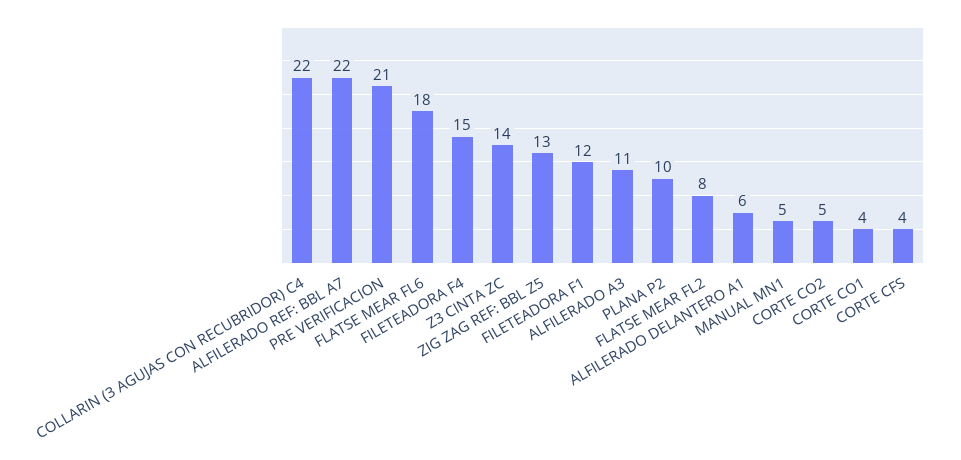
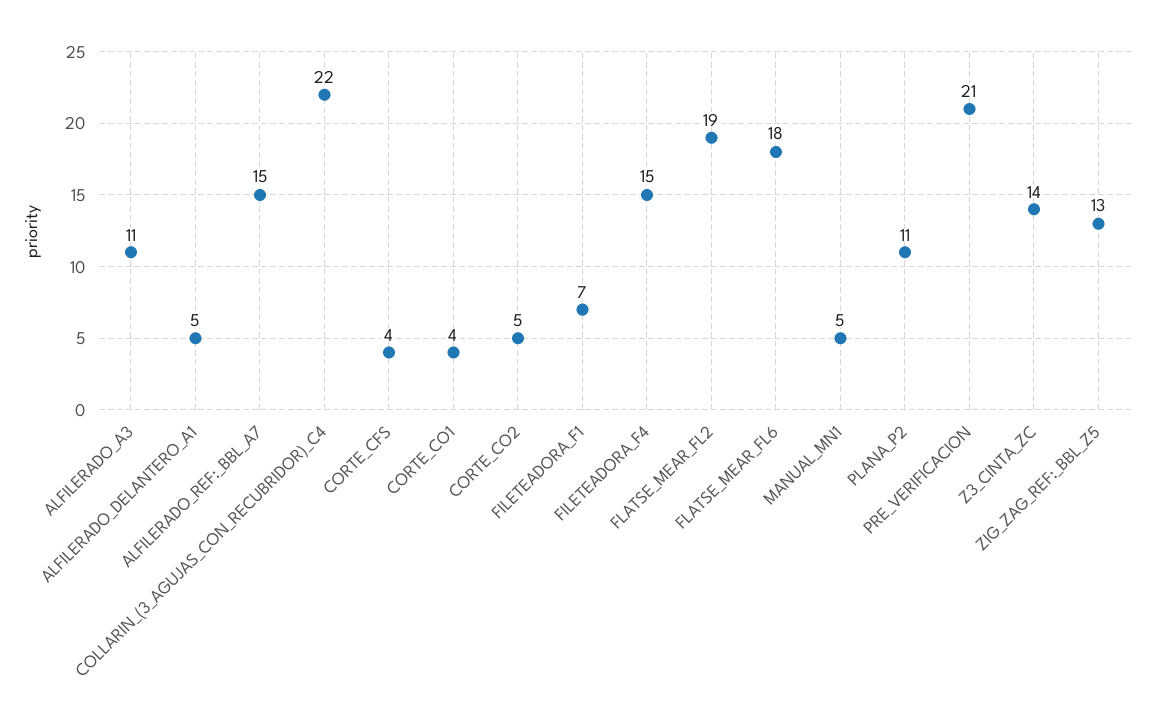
  {
    "COLLARIN (3 AGUJAS CON RECUBRIDOR) C4": 22,
-   "ALFILERADO REF: BBL A7": 22,
+   "ALFILERADO REF: BBL A7": 15,
    "PRE VERIFICACION": 21,
    "FLATSE MEAR FL6": 18,
    "FILETEADORA F4": 15,
    "Z3 CINTA ZC": 14,
    "ZIG ZAG REF: BBL Z5": 13,
-   "FILETEADORA F1": 12,
+   "FILETEADORA F1": 7,
    "ALFILERADO A3": 11,
-   "PLANA P2": 10,
+   "PLANA P2": 11,
-   "FLATSE MEAR FL2": 8,
+   "FLATSE MEAR FL2": 19,
-   "ALFILERADO DELANTERO A1": 6,
+   "ALFILERADO DELANTERO A1": 5,
    "MANUAL MN1": 5,
    "CORTE CO2": 5,
    "CORTE CO1": 4,
    "CORTE CFS": 4
  }

